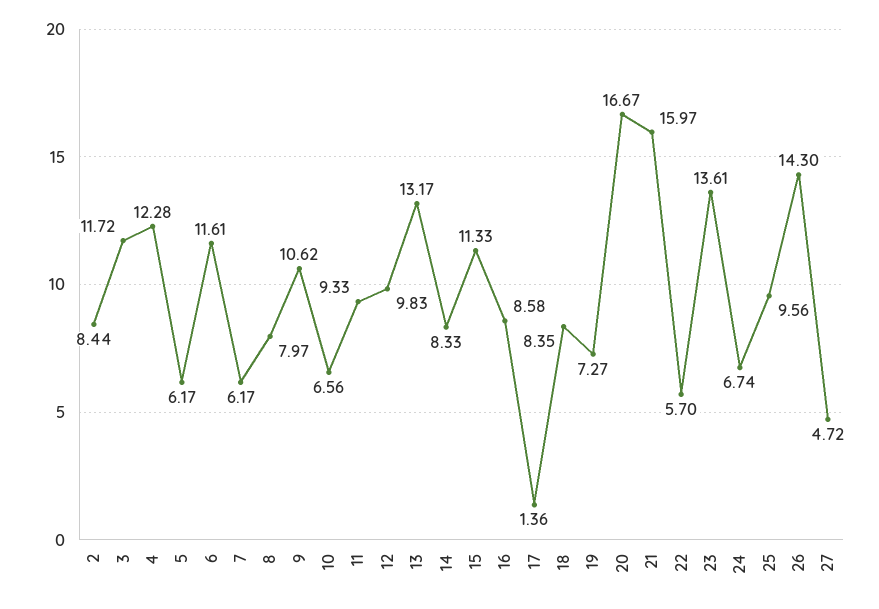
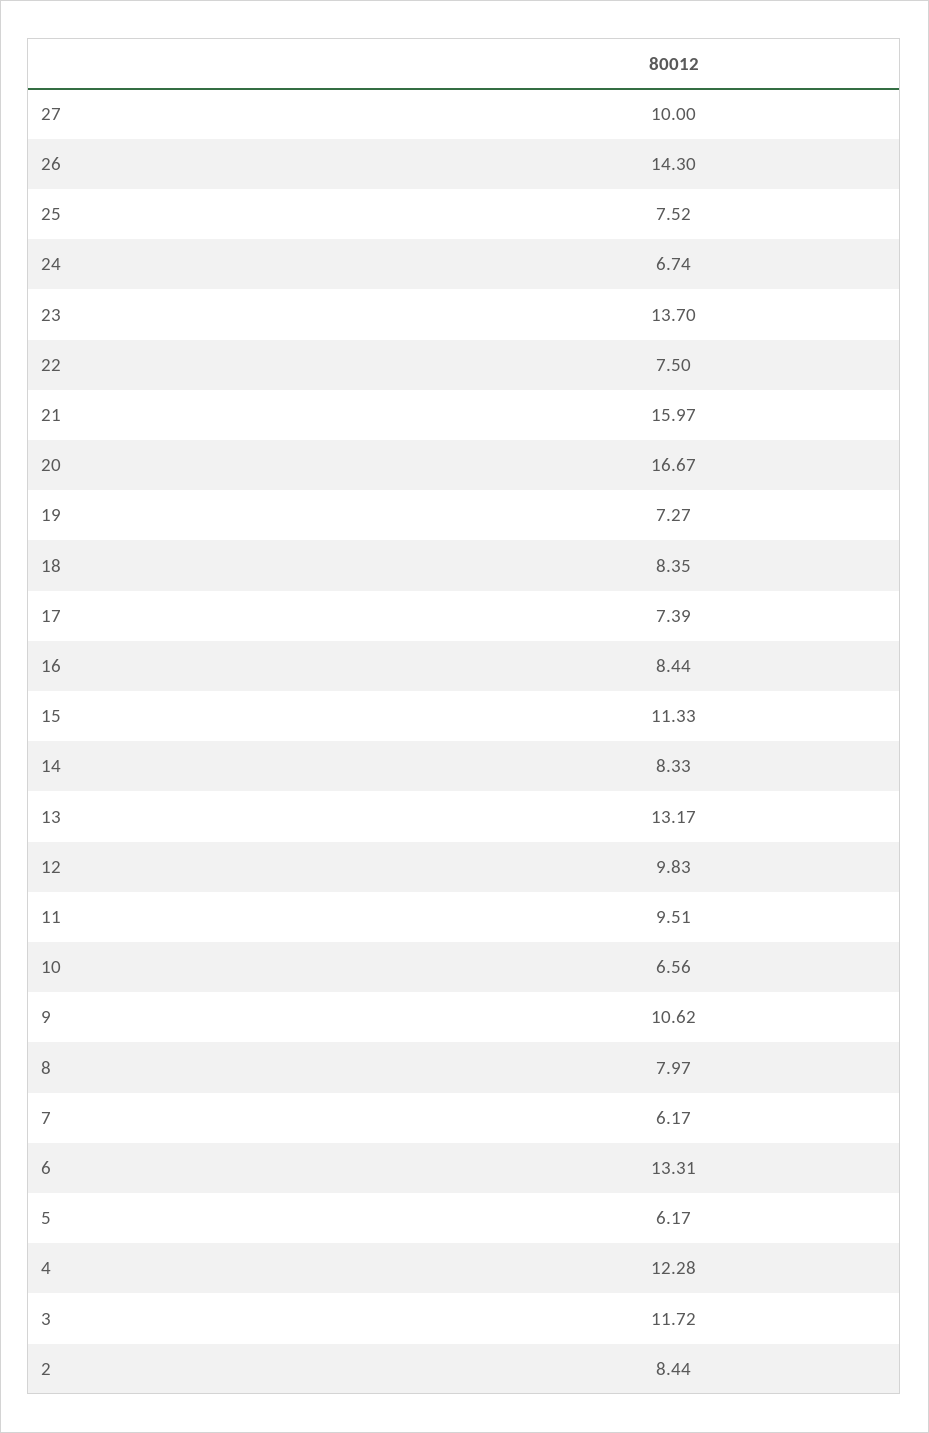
  {
    "2": 8.44,
    "3": 11.72,
    "4": 12.28,
    "5": 6.17,
-   "6": 11.61,
+   "6": 13.31,
    "7": 6.17,
    "8": 7.97,
    "9": 10.62,
    "10": 6.56,
-   "11": 9.33,
+   "11": 9.51,
    "12": 9.83,
    "13": 13.17,
    "14": 8.33,
    "15": 11.33,
-   "16": 8.58,
+   "16": 8.44,
-   "17": 1.36,
+   "17": 7.39,
    "18": 8.35,
    "19": 7.27,
    "20": 16.67,
    "21": 15.97,
-   "22": 5.7,
+   "22": 7.5,
-   "23": 13.61,
+   "23": 13.7,
    "24": 6.74,
-   "25": 9.56,
+   "25": 7.52,
    "26": 14.3,
-   "27": 4.72
+   "27": 10
  }

